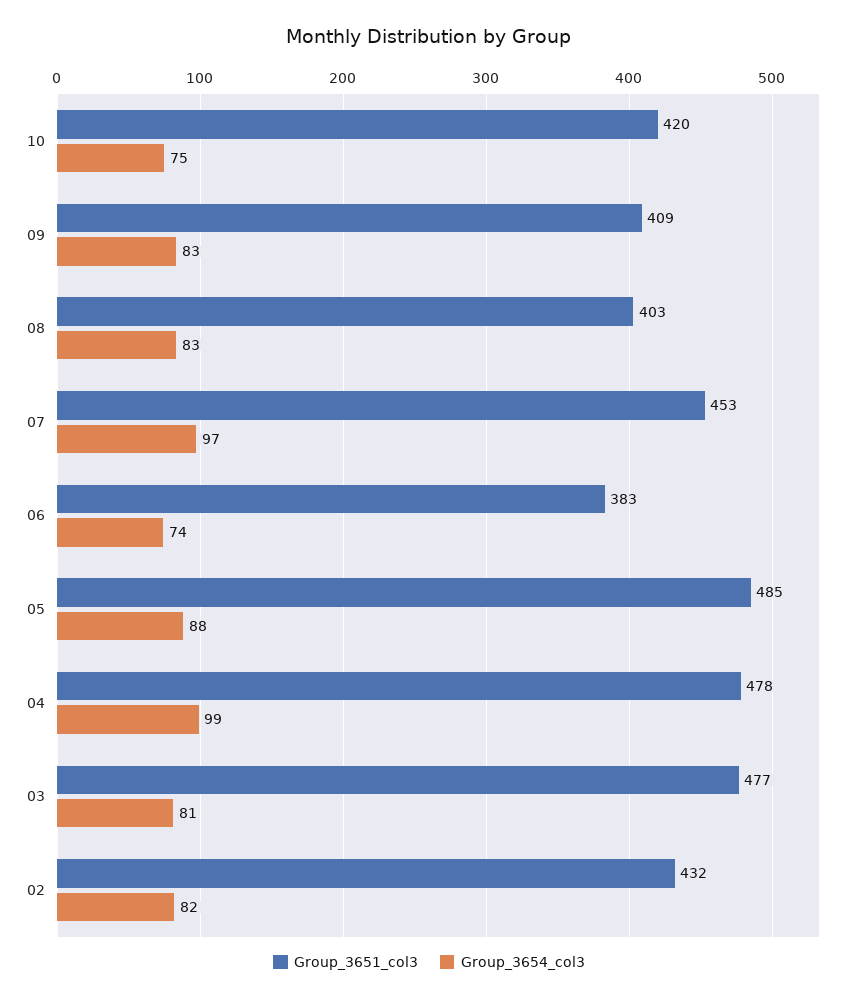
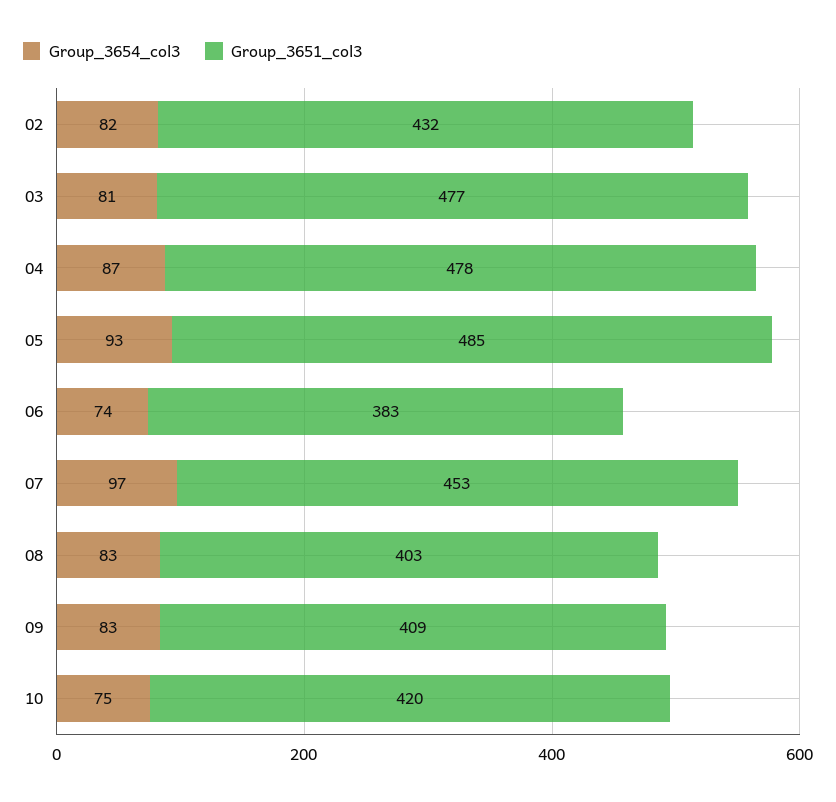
  {
    "Group_3651_col3": {
      "10": 420,
      "09": 409,
      "08": 403,
      "07": 453,
      "06": 383,
      "05": 485,
      "04": 478,
      "03": 477,
      "02": 432
    },
    "Group_3654_col3": {
      "10": 75,
      "09": 83,
      "08": 83,
      "07": 97,
      "06": 74,
-     "05": 88,
+     "05": 93,
-     "04": 99,
+     "04": 87,
      "03": 81,
      "02": 82
    }
  }

